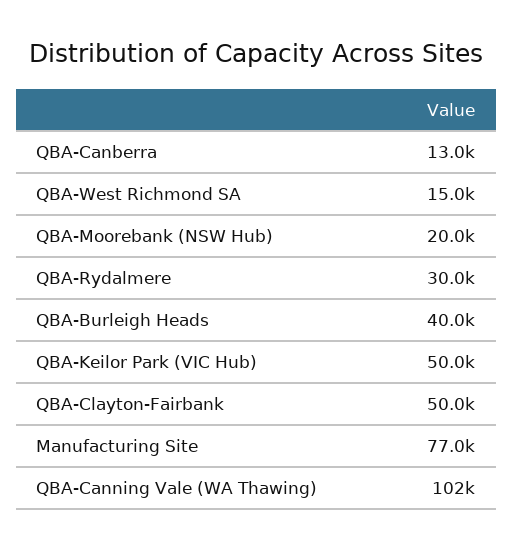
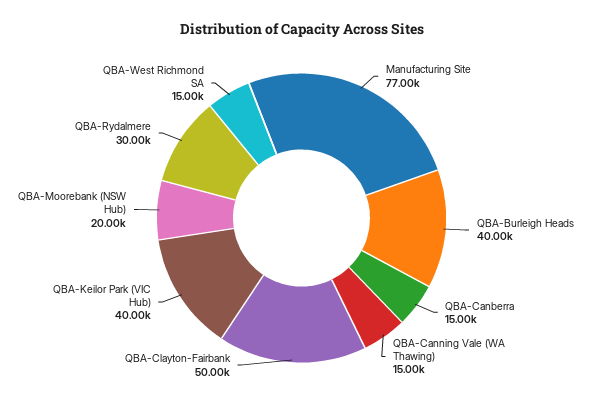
  {
-   "QBA-Canberra": 13000,
+   "QBA-Canberra": 15000,
    "QBA-West Richmond SA": 15000,
    "QBA-Moorebank (NSW Hub)": 20000,
    "QBA-Rydalmere": 30000,
    "QBA-Burleigh Heads": 40000,
-   "QBA-Keilor Park (VIC Hub)": 50000,
+   "QBA-Keilor Park (VIC Hub)": 40000,
    "QBA-Clayton-Fairbank": 50000,
    "Manufacturing Site": 77000,
-   "QBA-Canning Vale (WA Thawing)": 102000
+   "QBA-Canning Vale (WA Thawing)": 15000
  }

